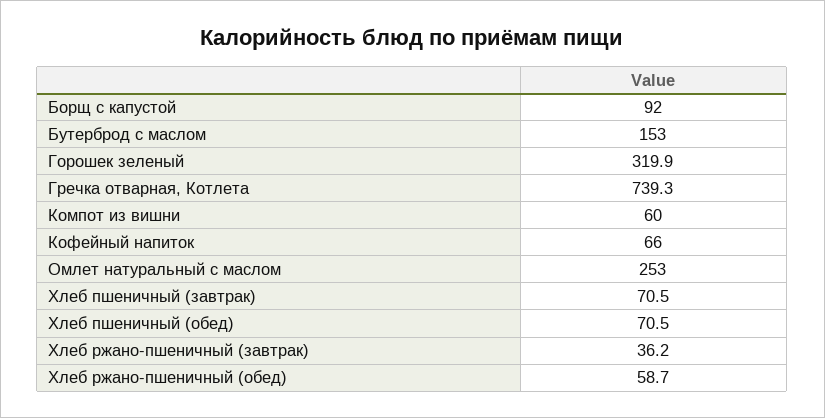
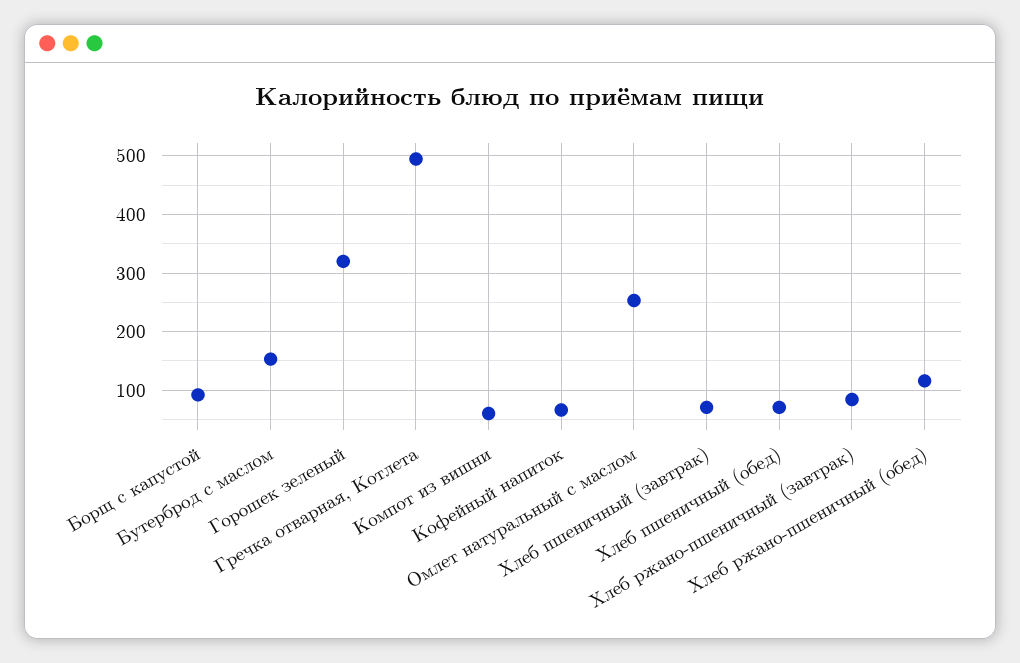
  {
    "Борщ с капустой": 92,
    "Бутерброд с маслом": 153,
    "Горошек зеленый": 319.9,
-   "Гречка отварная, Котлета": 739.3,
+   "Гречка отварная, Котлета": 500,
    "Компот из вишни": 60,
    "Кофейный напиток": 66,
    "Омлет натуральный с маслом": 253,
    "Хлеб пшеничный (завтрак)": 70.5,
    "Хлеб пшеничный (обед)": 70.5,
-   "Хлеб ржано-пшеничный (завтрак)": 36.2,
+   "Хлеб ржано-пшеничный (завтрак)": 80,
-   "Хлеб ржано-пшеничный (обед)": 58.7
+   "Хлеб ржано-пшеничный (обед)": 120
  }

